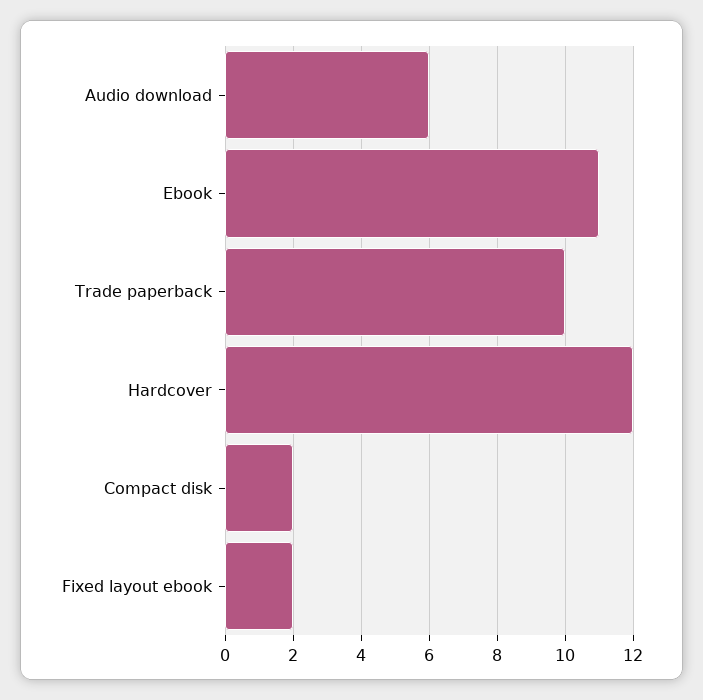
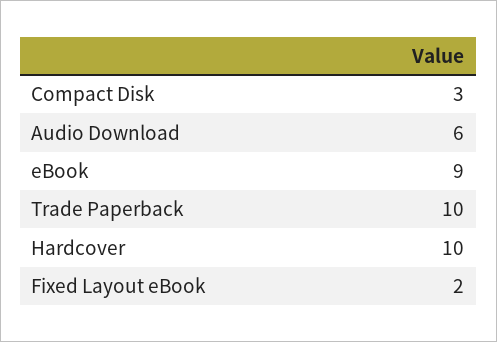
  {
    "Audio download": 6,
-   "Ebook": 11,
+   "Ebook": 9,
    "Trade paperback": 10,
-   "Hardcover": 12,
+   "Hardcover": 10,
-   "Compact disk": 2,
+   "Compact disk": 3,
    "Fixed layout ebook": 2
  }

